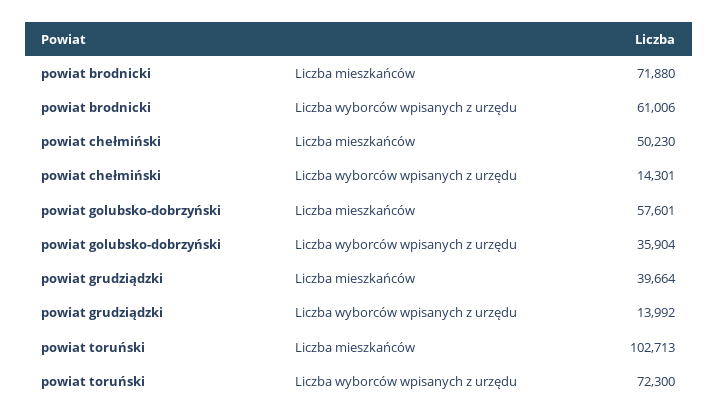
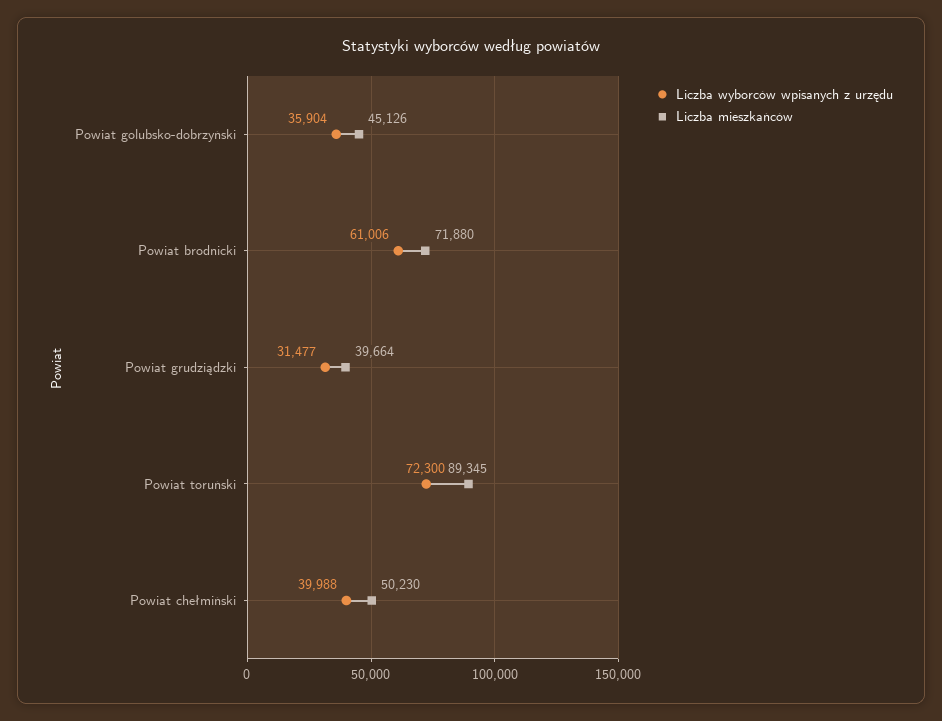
  {
    "Liczba mieszkańców": {
      "powiat brodnicki": 71880,
      "powiat chełmiński": 50230,
-     "powiat golubsko-dobrzyński": 57601,
+     "powiat golubsko-dobrzyński": 45126,
      "powiat grudziądzki": 39664,
-     "powiat toruński": 102713
+     "powiat toruński": 89345
    },
    "Liczba wyborców wpisanych z urzędu": {
      "powiat brodnicki": 61006,
-     "powiat chełmiński": 14301,
+     "powiat chełmiński": 39988,
      "powiat golubsko-dobrzyński": 35904,
-     "powiat grudziądzki": 13992,
+     "powiat grudziądzki": 31477,
      "powiat toruński": 72300
    }
  }

